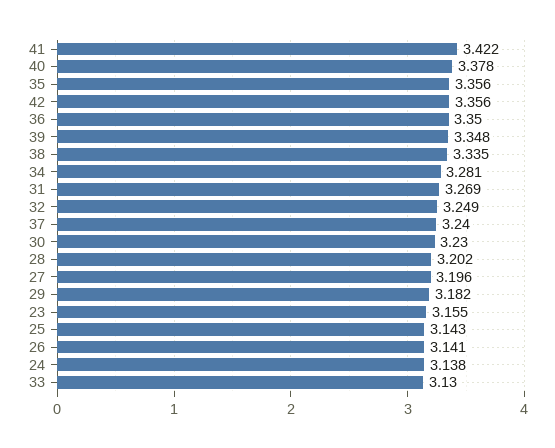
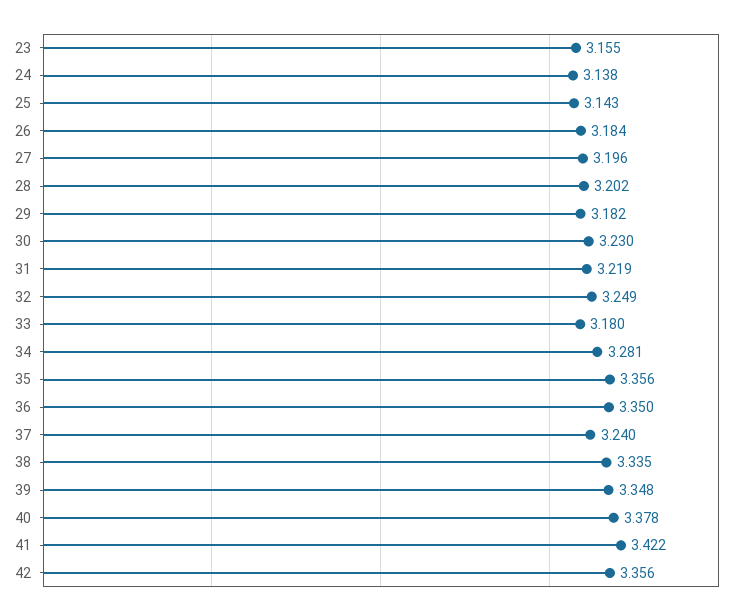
  {
    "41": 3.422,
    "40": 3.378,
    "35": 3.356,
    "42": 3.356,
    "36": 3.35,
    "39": 3.348,
    "38": 3.335,
    "34": 3.281,
-   "31": 3.269,
+   "31": 3.219,
    "32": 3.249,
    "37": 3.24,
    "30": 3.23,
    "28": 3.202,
    "27": 3.196,
    "29": 3.182,
    "23": 3.155,
    "25": 3.143,
-   "26": 3.141,
+   "26": 3.184,
    "24": 3.138,
-   "33": 3.13
+   "33": 3.18
  }

